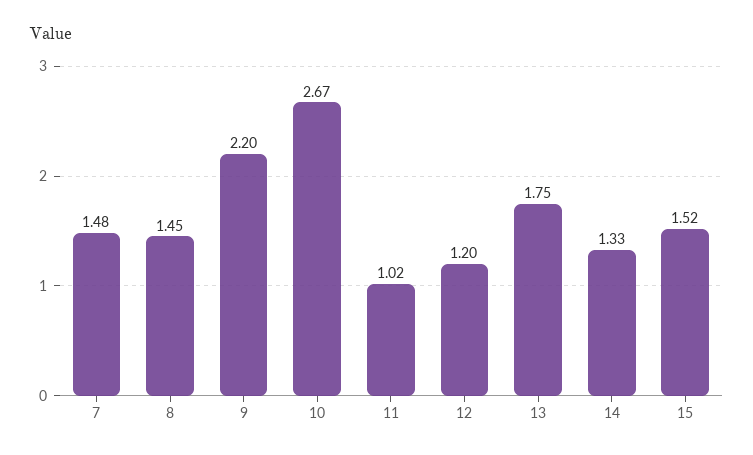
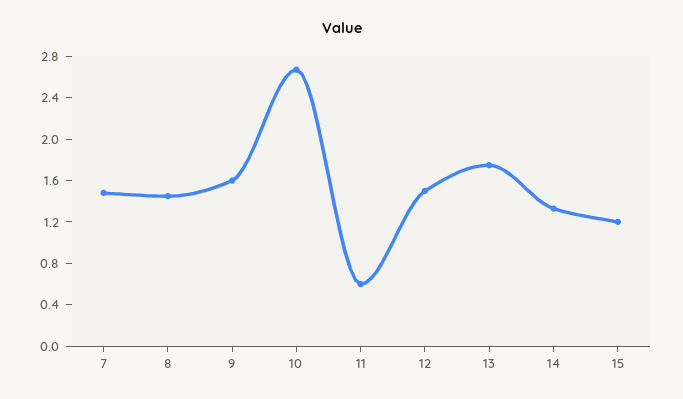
  {
    "7": 1.48,
    "8": 1.45,
-   "9": 2.2,
+   "9": 1.6,
    "10": 2.67,
-   "11": 1.02,
+   "11": 0.6,
-   "12": 1.2,
+   "12": 1.5,
    "13": 1.75,
    "14": 1.33,
-   "15": 1.52
+   "15": 1.2
  }

